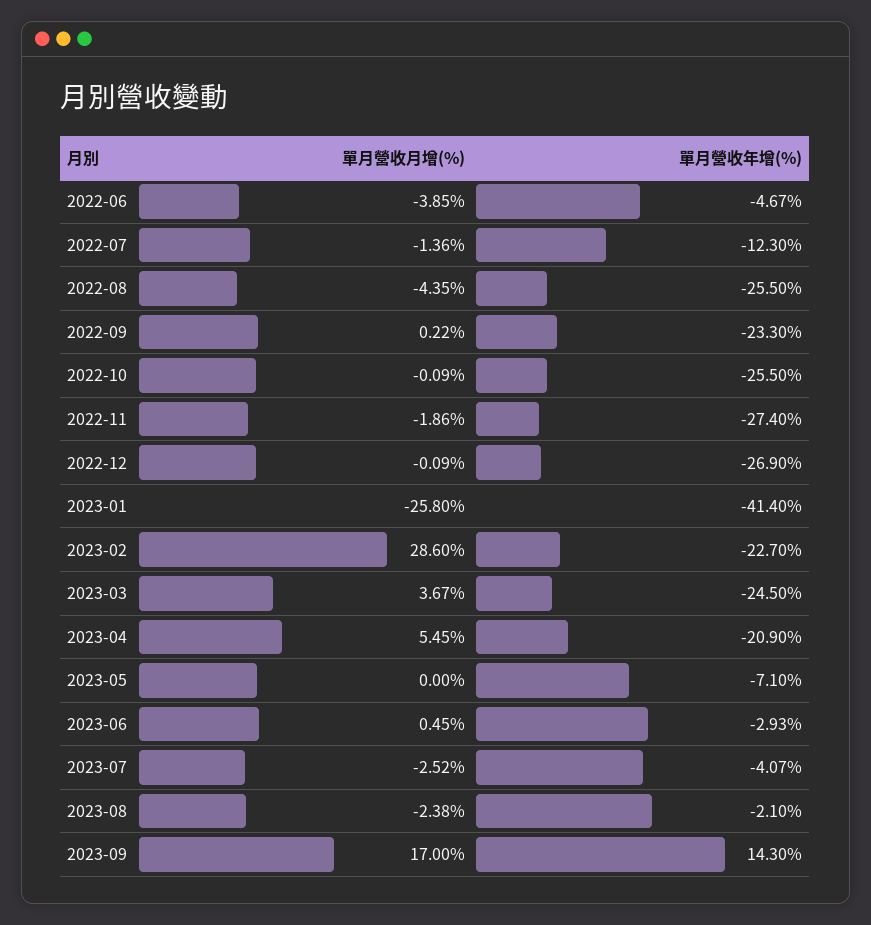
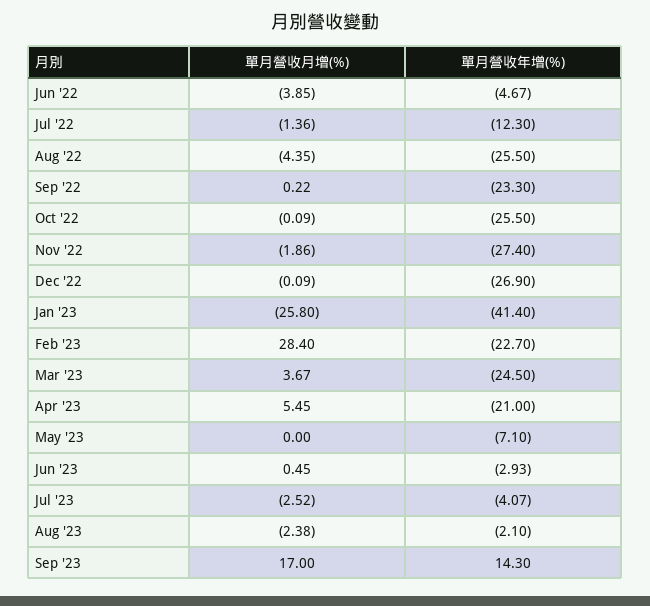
  {
    "單月營收月增(%)": {
      "2022-06": -3.85,
      "2022-07": -1.36,
      "2022-08": -4.35,
      "2022-09": 0.22,
      "2022-10": -0.09,
      "2022-11": -1.86,
      "2022-12": -0.09,
      "2023-01": -25.8,
-     "2023-02": 28.6,
+     "2023-02": 28.4,
      "2023-03": 3.67,
      "2023-04": 5.45,
      "2023-05": 0,
      "2023-06": 0.45,
      "2023-07": -2.52,
      "2023-08": -2.38,
      "2023-09": 17
    },
    "單月營收年增(%)": {
      "2022-06": -4.67,
      "2022-07": -12.3,
      "2022-08": -25.5,
      "2022-09": -23.3,
      "2022-10": -25.5,
      "2022-11": -27.4,
      "2022-12": -26.9,
      "2023-01": -41.4,
      "2023-02": -22.7,
      "2023-03": -24.5,
-     "2023-04": -20.9,
+     "2023-04": -21,
      "2023-05": -7.1,
      "2023-06": -2.93,
      "2023-07": -4.07,
      "2023-08": -2.1,
      "2023-09": 14.3
    }
  }

